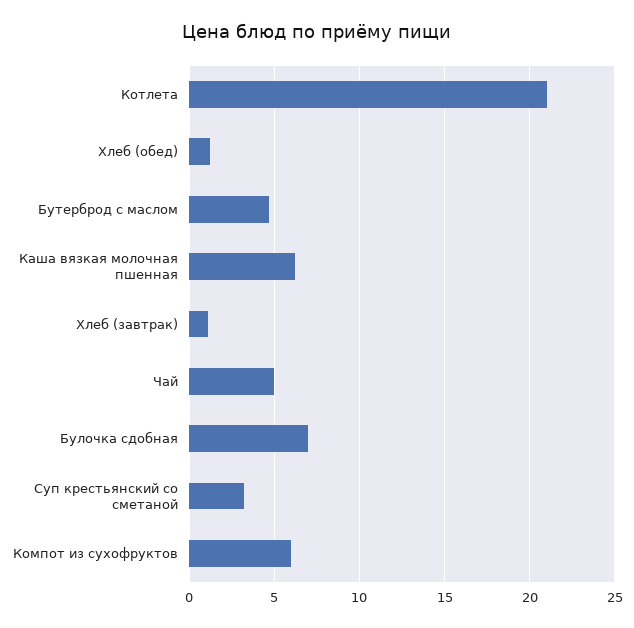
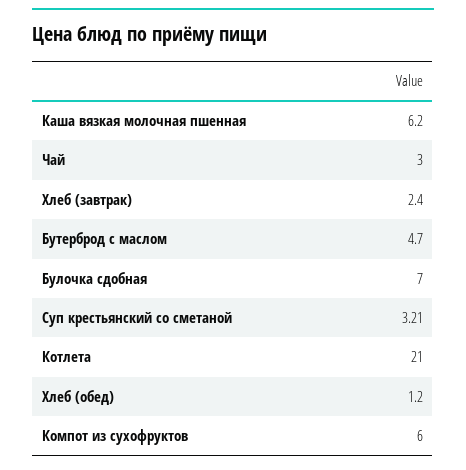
  {
    "Котлета": 21,
    "Хлеб (обед)": 1.2,
    "Бутерброд с маслом": 4.7,
    "Каша вязкая молочная пшенная": 6.2,
-   "Хлеб (завтрак)": 1,
+   "Хлеб (завтрак)": 2.4,
-   "Чай": 5,
+   "Чай": 3,
    "Булочка сдобная": 7,
    "Суп крестьянский со сметаной": 3.21,
    "Компот из сухофруктов": 6
  }

